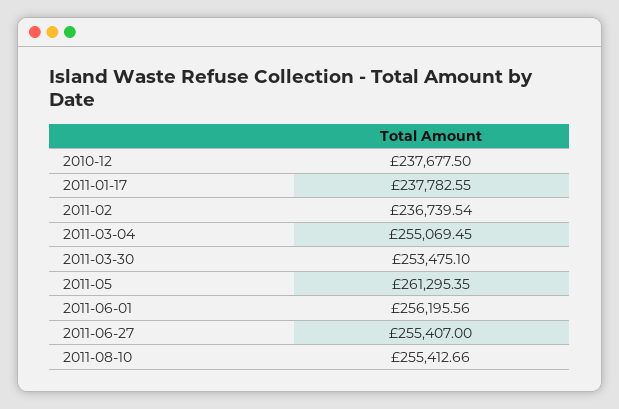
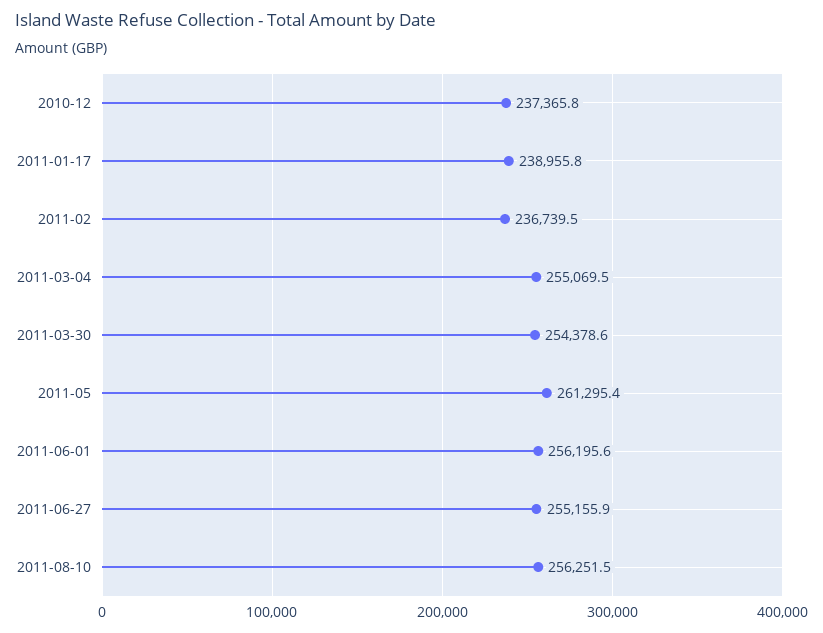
  {
-   "2010-12": 237677.5,
+   "2010-12": 237365.8,
-   "2011-01-17": 237782.55,
+   "2011-01-17": 238955.8,
    "2011-02": 236739.54,
    "2011-03-04": 255069.45,
-   "2011-03-30": 253475.1,
+   "2011-03-30": 254378.6,
    "2011-05": 261295.35,
    "2011-06-01": 256195.56,
-   "2011-06-27": 255407,
+   "2011-06-27": 255155.9,
-   "2011-08-10": 255412.66
+   "2011-08-10": 256251.5
  }

